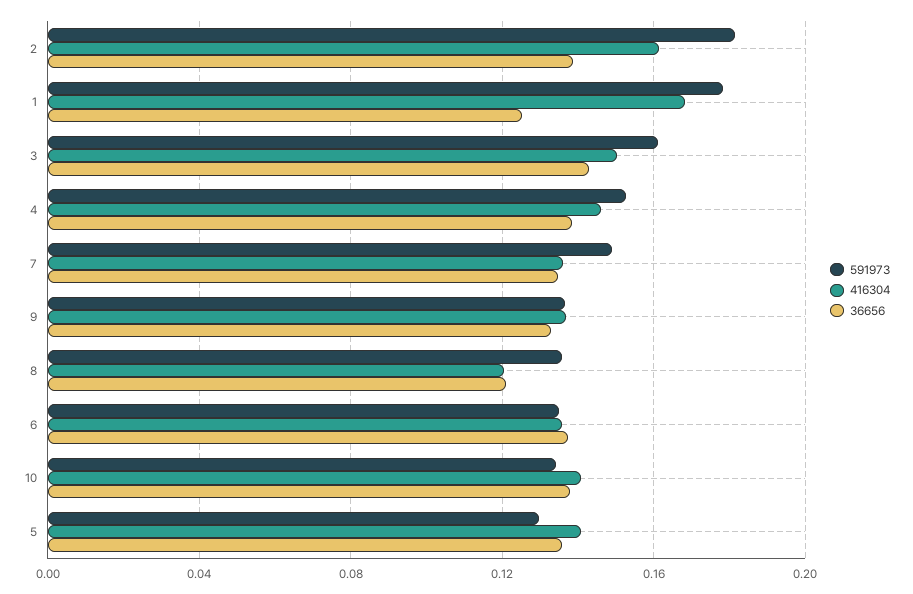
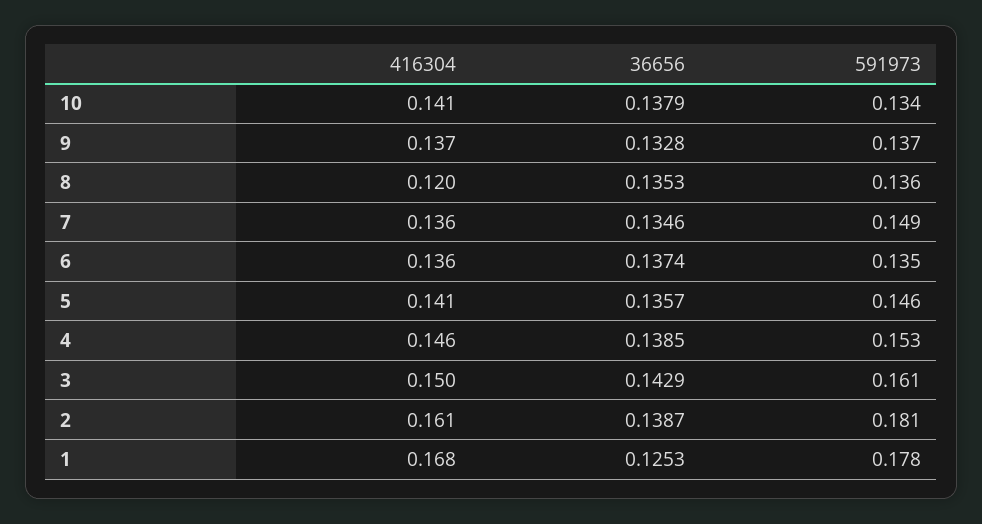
  {
    "591973": {
      "2": 0.181,
      "1": 0.178,
      "3": 0.161,
      "4": 0.153,
      "7": 0.149,
      "9": 0.137,
      "8": 0.136,
      "6": 0.135,
      "10": 0.134,
-     "5": 0.13
+     "5": 0.146
    },
    "416304": {
      "2": 0.161,
      "1": 0.168,
      "3": 0.15,
      "4": 0.146,
      "7": 0.136,
      "9": 0.137,
      "8": 0.12,
      "6": 0.136,
      "10": 0.141,
      "5": 0.141
    },
    "36656": {
      "2": 0.1387,
      "1": 0.1253,
      "3": 0.1429,
      "4": 0.1385,
      "7": 0.1346,
      "9": 0.1328,
-     "8": 0.12,
+     "8": 0.1353,
      "6": 0.1374,
      "10": 0.1379,
      "5": 0.1357
    }
  }

